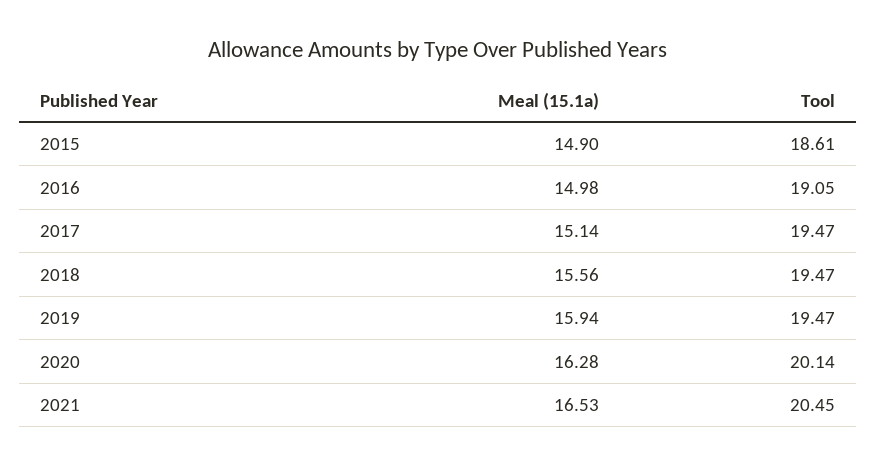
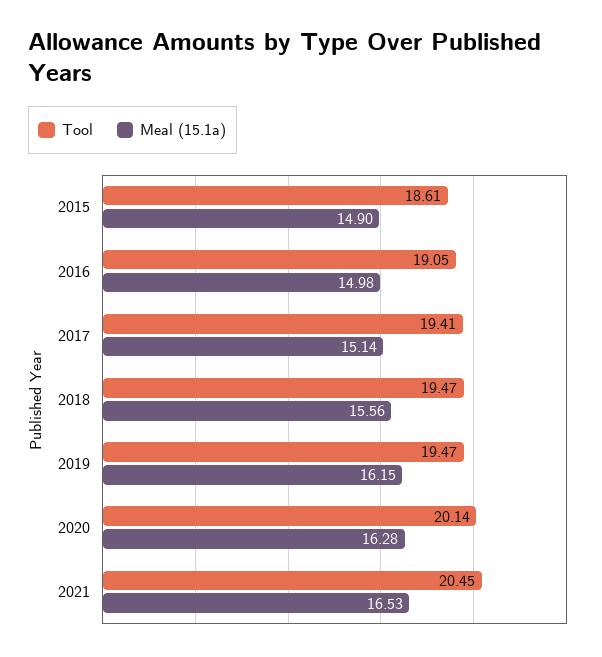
  {
    "Meal (15.1a)": {
      "2015": 14.9,
      "2016": 14.98,
      "2017": 15.14,
      "2018": 15.56,
-     "2019": 15.94,
+     "2019": 16.15,
      "2020": 16.28,
      "2021": 16.53
    },
    "Tool": {
      "2015": 18.61,
      "2016": 19.05,
-     "2017": 19.47,
+     "2017": 19.41,
      "2018": 19.47,
      "2019": 19.47,
      "2020": 20.14,
      "2021": 20.45
    }
  }

